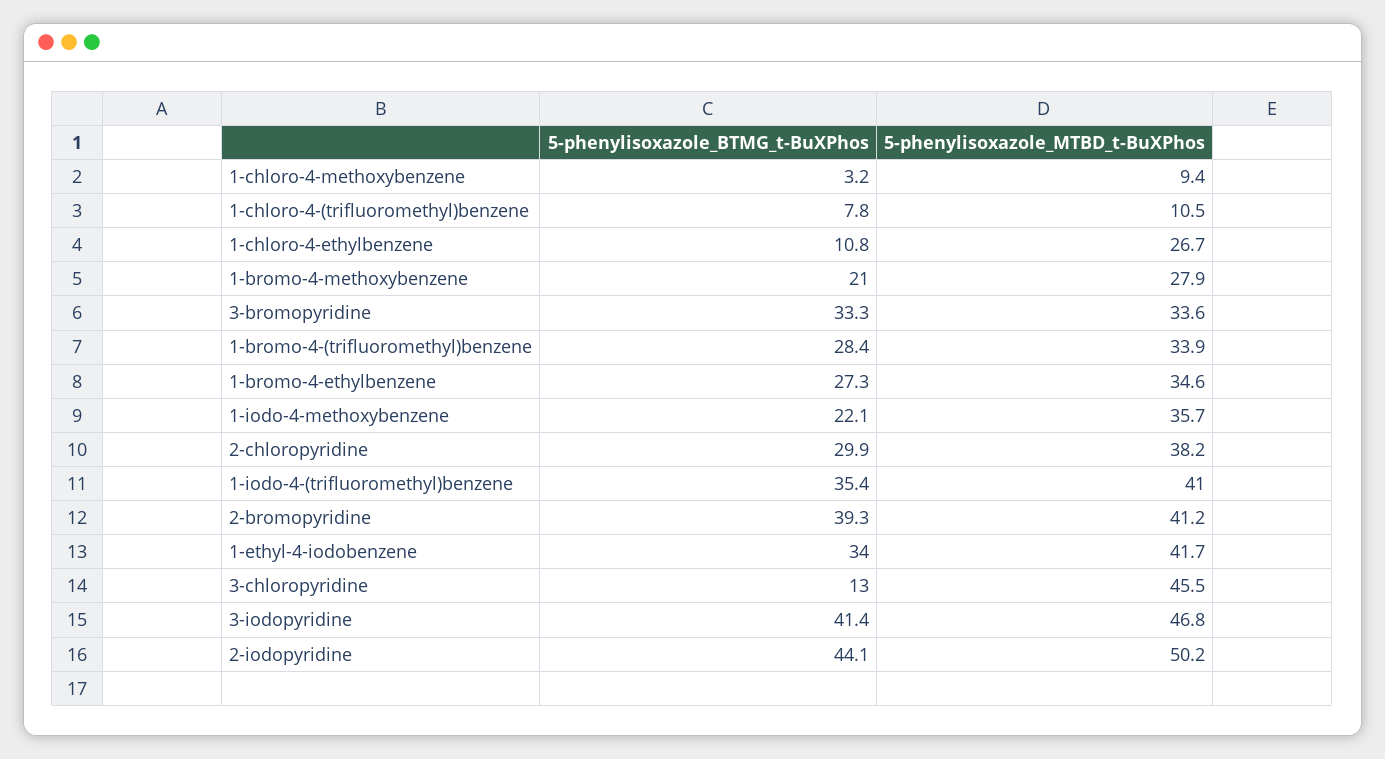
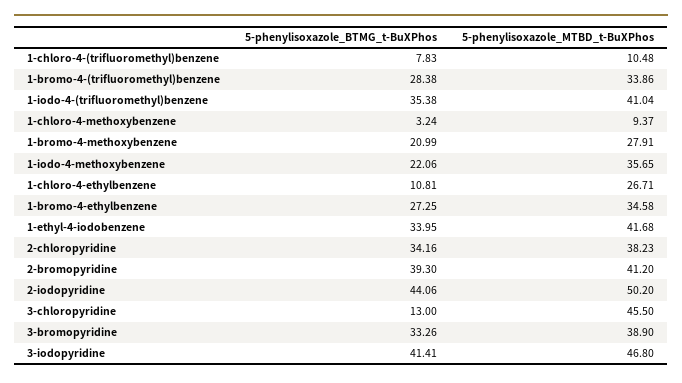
  {
    "5-phenylisoxazole_BTMG_t-BuXPhos": {
      "1-chloro-4-methoxybenzene": 3.24,
      "1-chloro-4-(trifluoromethyl)benzene": 7.83,
      "1-chloro-4-ethylbenzene": 10.81,
      "1-bromo-4-methoxybenzene": 20.99,
      "3-bromopyridine": 33.26,
      "1-bromo-4-(trifluoromethyl)benzene": 28.38,
      "1-bromo-4-ethylbenzene": 27.25,
      "1-iodo-4-methoxybenzene": 22.06,
-     "2-chloropyridine": 29.9,
+     "2-chloropyridine": 34.16,
      "1-iodo-4-(trifluoromethyl)benzene": 35.38,
      "2-bromopyridine": 39.3,
      "1-ethyl-4-iodobenzene": 33.95,
      "3-chloropyridine": 13,
      "3-iodopyridine": 41.41,
      "2-iodopyridine": 44.06
    },
    "5-phenylisoxazole_MTBD_t-BuXPhos": {
      "1-chloro-4-methoxybenzene": 9.37,
      "1-chloro-4-(trifluoromethyl)benzene": 10.48,
      "1-chloro-4-ethylbenzene": 26.71,
      "1-bromo-4-methoxybenzene": 27.91,
-     "3-bromopyridine": 33.6,
+     "3-bromopyridine": 38.9,
      "1-bromo-4-(trifluoromethyl)benzene": 33.86,
      "1-bromo-4-ethylbenzene": 34.58,
      "1-iodo-4-methoxybenzene": 35.65,
      "2-chloropyridine": 38.23,
      "1-iodo-4-(trifluoromethyl)benzene": 41.04,
      "2-bromopyridine": 41.2,
      "1-ethyl-4-iodobenzene": 41.68,
      "3-chloropyridine": 45.5,
      "3-iodopyridine": 46.8,
      "2-iodopyridine": 50.2
    }
  }

